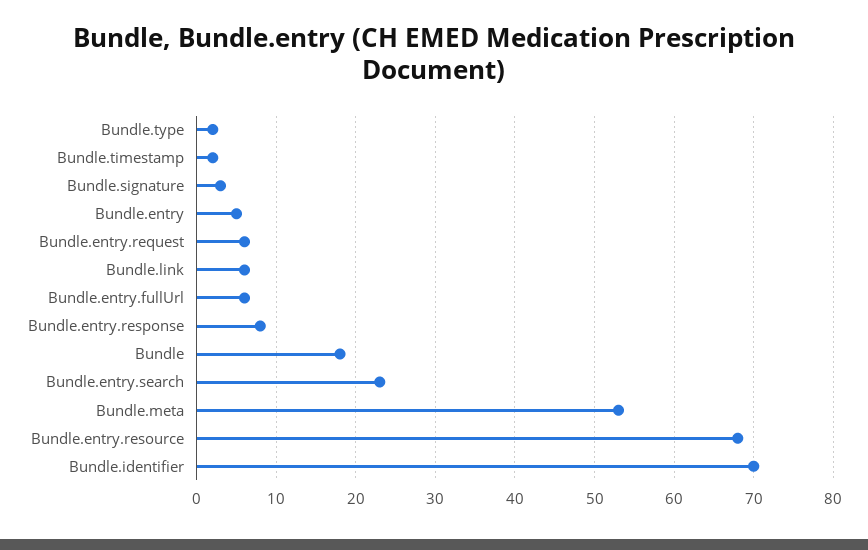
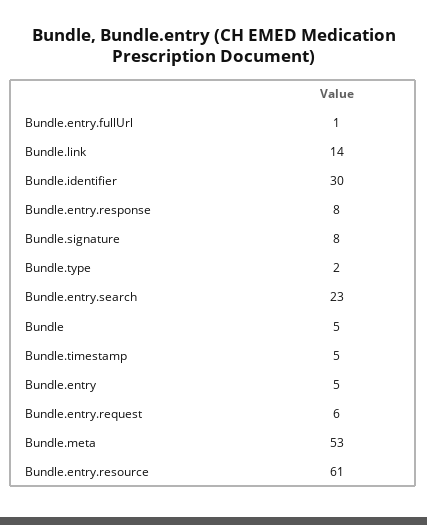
  {
    "Bundle.type": 2,
-   "Bundle.timestamp": 2,
+   "Bundle.timestamp": 5,
-   "Bundle.signature": 3,
+   "Bundle.signature": 8,
    "Bundle.entry": 5,
    "Bundle.entry.request": 6,
-   "Bundle.link": 6,
+   "Bundle.link": 14,
-   "Bundle.entry.fullUrl": 6,
+   "Bundle.entry.fullUrl": 1,
    "Bundle.entry.response": 8,
-   "Bundle": 18,
+   "Bundle": 5,
    "Bundle.entry.search": 23,
    "Bundle.meta": 53,
-   "Bundle.entry.resource": 68,
+   "Bundle.entry.resource": 61,
-   "Bundle.identifier": 70
+   "Bundle.identifier": 30
  }

